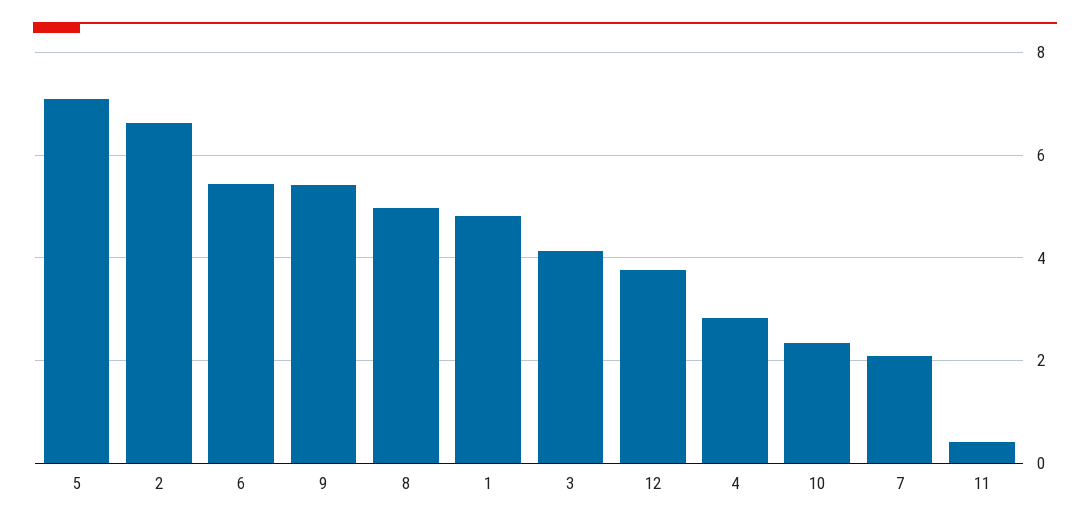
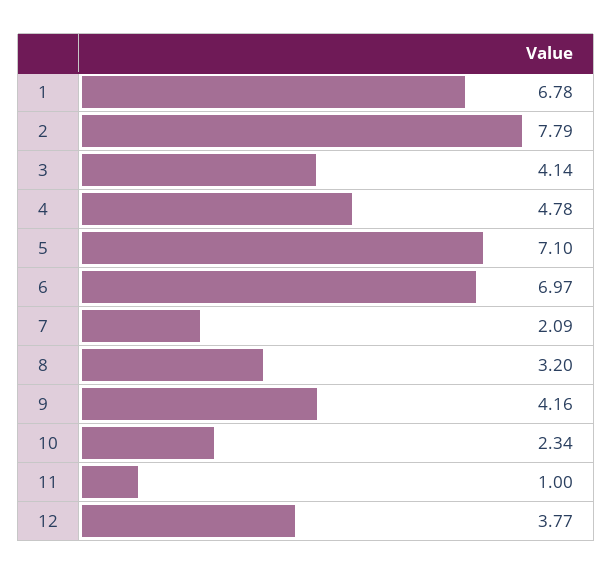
  {
    "5": 7.1,
-   "2": 6.6,
+   "2": 7.79,
-   "6": 5.4,
+   "6": 6.97,
-   "9": 5.4,
+   "9": 4.16,
-   "8": 5,
+   "8": 3.2,
-   "1": 4.8,
+   "1": 6.78,
    "3": 4.14,
    "12": 3.77,
-   "4": 2.8,
+   "4": 4.78,
    "10": 2.34,
    "7": 2.09,
-   "11": 0.4
+   "11": 1
  }

